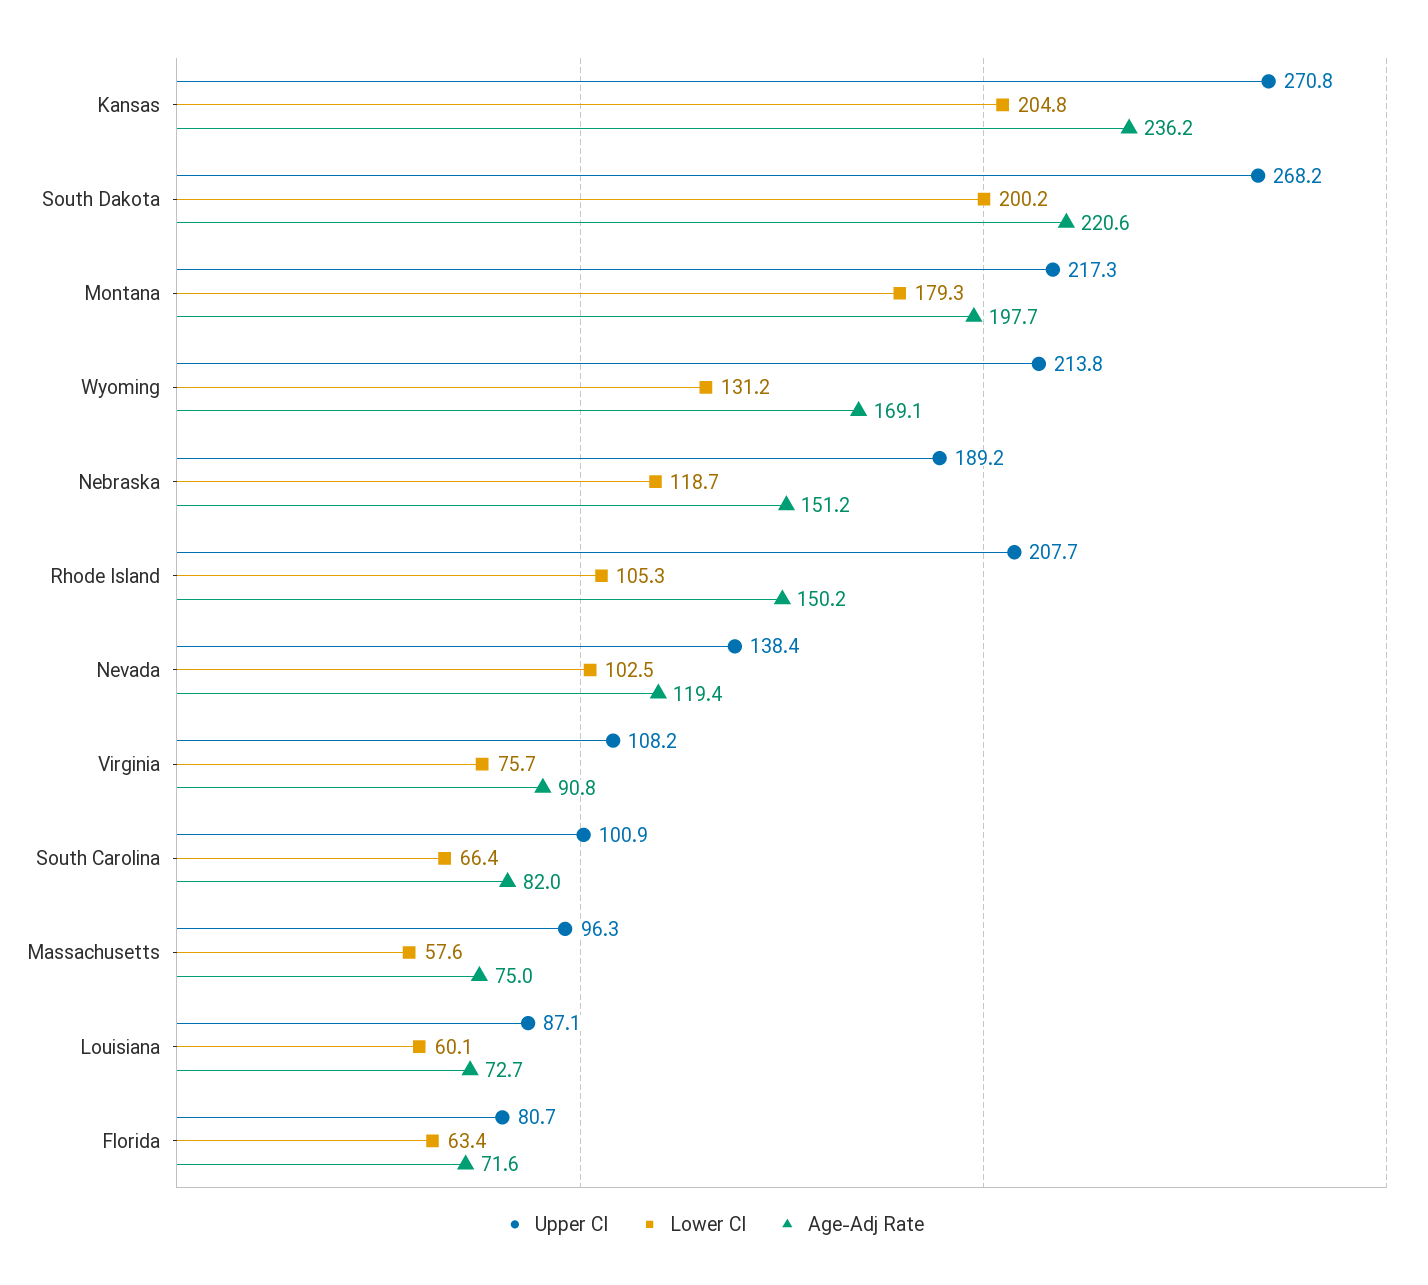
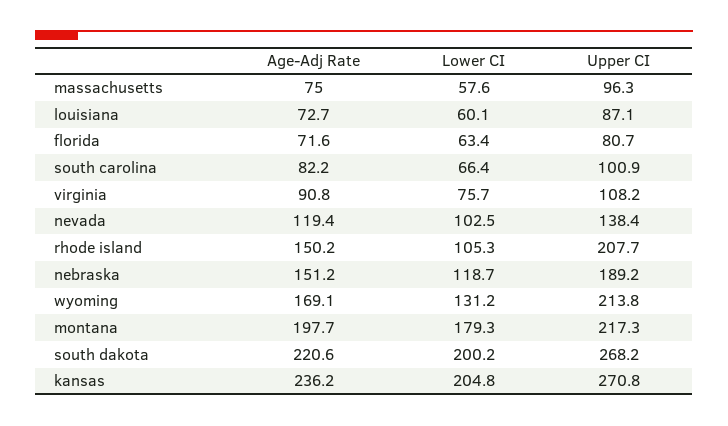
  {
    "Upper CI": {
      "Kansas": 270.8,
      "South Dakota": 268.2,
      "Montana": 217.3,
      "Wyoming": 213.8,
      "Nebraska": 189.2,
      "Rhode Island": 207.7,
      "Nevada": 138.4,
      "Virginia": 108.2,
      "South Carolina": 100.9,
      "Massachusetts": 96.3,
      "Louisiana": 87.1,
      "Florida": 80.7
    },
    "Lower CI": {
      "Kansas": 204.8,
      "South Dakota": 200.2,
      "Montana": 179.3,
      "Wyoming": 131.2,
      "Nebraska": 118.7,
      "Rhode Island": 105.3,
      "Nevada": 102.5,
      "Virginia": 75.7,
      "South Carolina": 66.4,
      "Massachusetts": 57.6,
      "Louisiana": 60.1,
      "Florida": 63.4
    },
    "Age-Adj Rate": {
      "Kansas": 236.2,
      "South Dakota": 220.6,
      "Montana": 197.7,
      "Wyoming": 169.1,
      "Nebraska": 151.2,
      "Rhode Island": 150.2,
      "Nevada": 119.4,
      "Virginia": 90.8,
-     "South Carolina": 82,
+     "South Carolina": 82.2,
      "Massachusetts": 75,
      "Louisiana": 72.7,
      "Florida": 71.6
    }
  }

